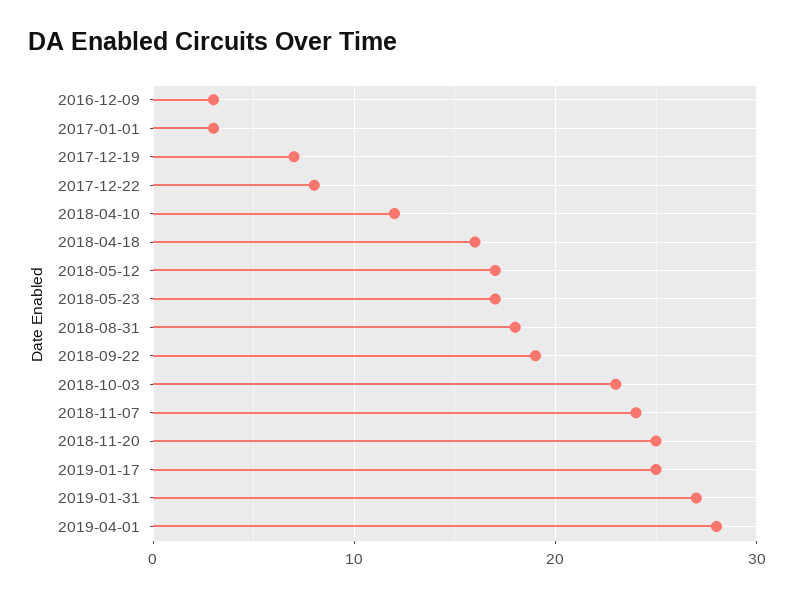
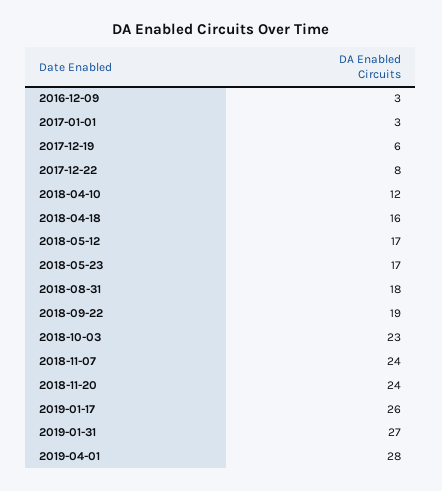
  {
    "2016-12-09": 3,
    "2017-01-01": 3,
-   "2017-12-19": 7,
+   "2017-12-19": 6,
    "2017-12-22": 8,
    "2018-04-10": 12,
    "2018-04-18": 16,
    "2018-05-12": 17,
    "2018-05-23": 17,
    "2018-08-31": 18,
    "2018-09-22": 19,
    "2018-10-03": 23,
    "2018-11-07": 24,
-   "2018-11-20": 25,
+   "2018-11-20": 24,
-   "2019-01-17": 25,
+   "2019-01-17": 26,
    "2019-01-31": 27,
    "2019-04-01": 28
  }

